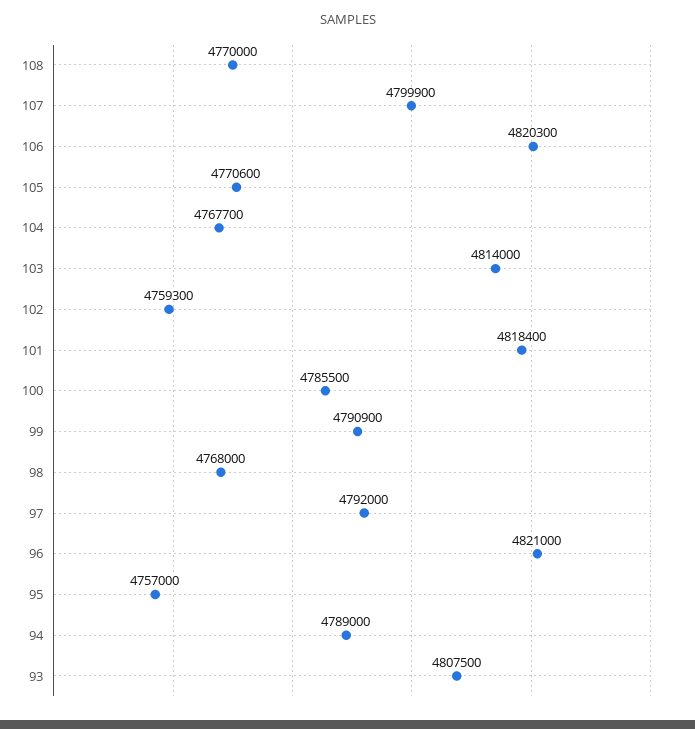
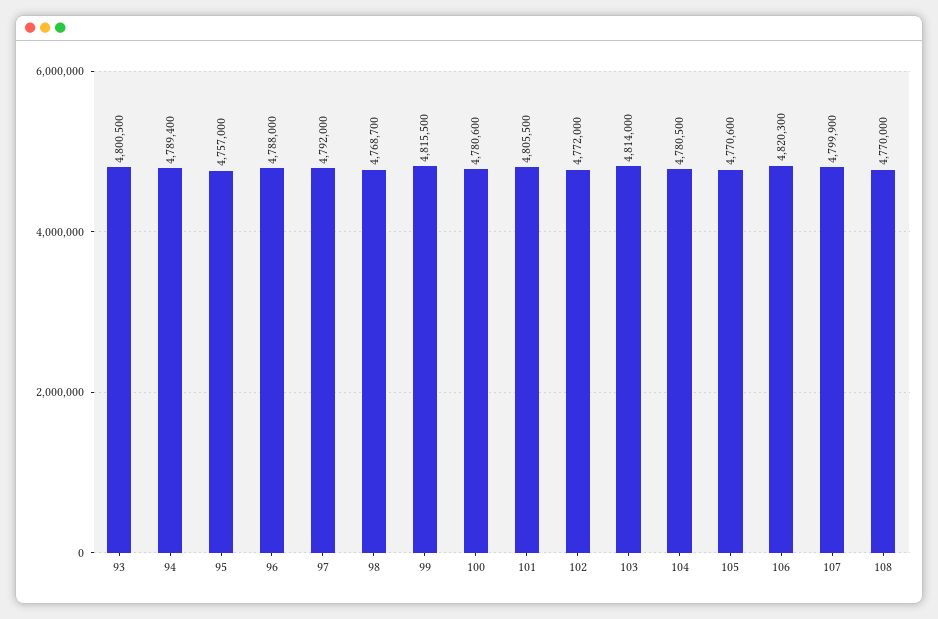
  {
    "108": 4770000,
    "107": 4799900,
    "106": 4820300,
    "105": 4770600,
-   "104": 4767700,
+   "104": 4780500,
    "103": 4814000,
-   "102": 4759300,
+   "102": 4772000,
-   "101": 4818400,
+   "101": 4805500,
-   "100": 4785500,
+   "100": 4780600,
-   "99": 4790900,
+   "99": 4815500,
-   "98": 4768000,
+   "98": 4768700,
    "97": 4792000,
-   "96": 4821000,
+   "96": 4788000,
    "95": 4757000,
-   "94": 4789000,
+   "94": 4789400,
-   "93": 4807500
+   "93": 4800500
  }

